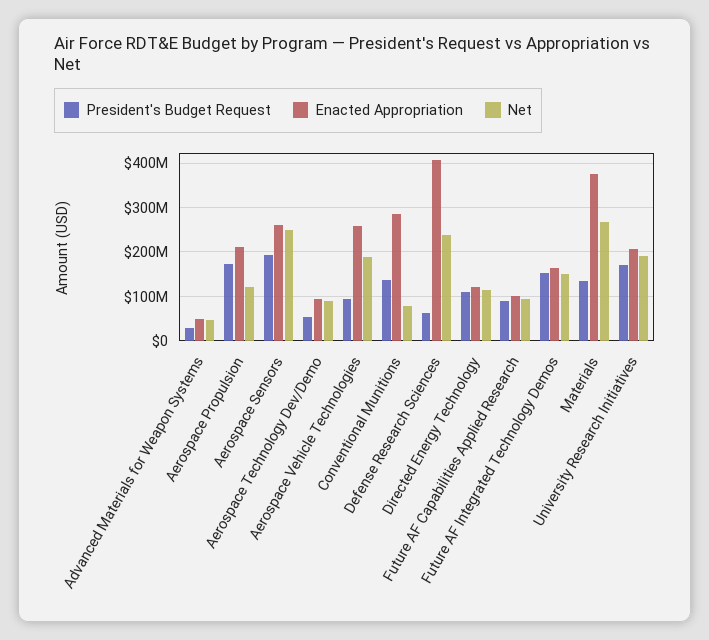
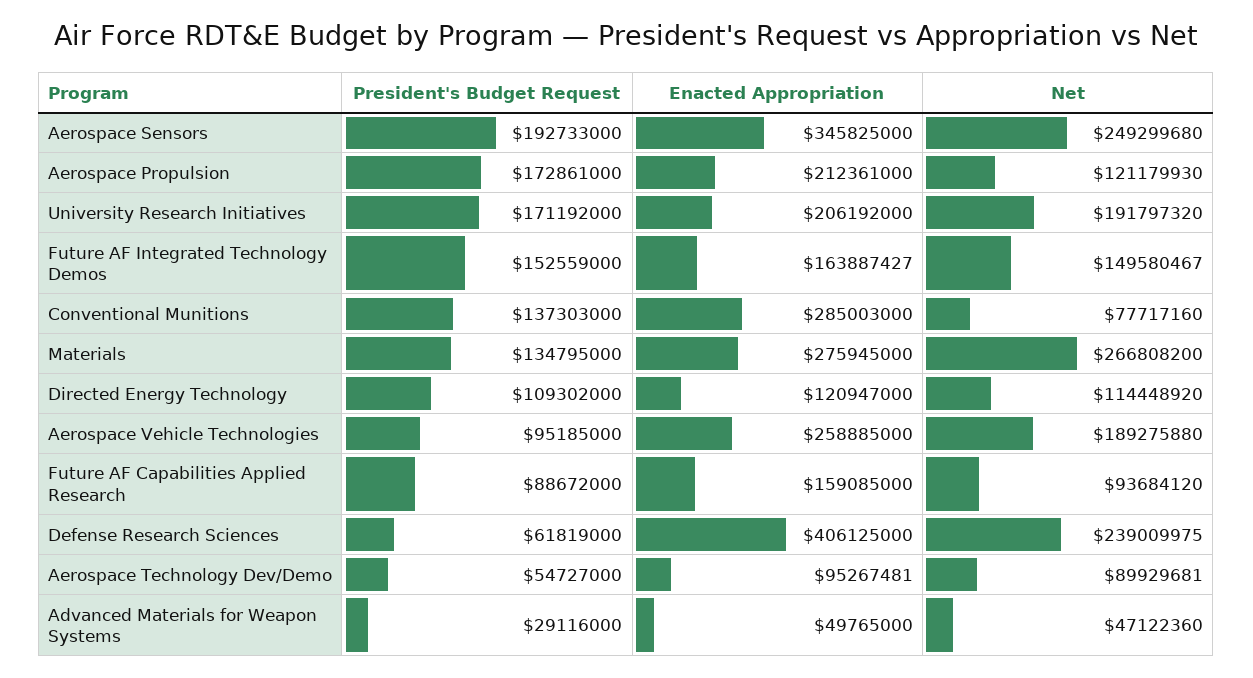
  {
    "President's Budget Request": {
      "Advanced Materials for Weapon Systems": 29116000,
      "Aerospace Propulsion": 172861000,
      "Aerospace Sensors": 192733000,
      "Aerospace Technology Dev/Demo": 54727000,
      "Aerospace Vehicle Technologies": 95185000,
      "Conventional Munitions": 137303000,
      "Defense Research Sciences": 61819000,
      "Directed Energy Technology": 109302000,
      "Future AF Capabilities Applied Research": 88672000,
      "Future AF Integrated Technology Demos": 152559000,
      "Materials": 134795000,
      "University Research Initiatives": 171192000
    },
    "Enacted Appropriation": {
      "Advanced Materials for Weapon Systems": 49765000,
      "Aerospace Propulsion": 212361000,
-     "Aerospace Sensors": 260000000,
+     "Aerospace Sensors": 345825000,
      "Aerospace Technology Dev/Demo": 95267481,
      "Aerospace Vehicle Technologies": 258885000,
      "Conventional Munitions": 285003000,
      "Defense Research Sciences": 406125000,
      "Directed Energy Technology": 120947000,
-     "Future AF Capabilities Applied Research": 100000000,
+     "Future AF Capabilities Applied Research": 159085000,
      "Future AF Integrated Technology Demos": 163887427,
-     "Materials": 380000000,
+     "Materials": 275945000,
      "University Research Initiatives": 206192000
    },
    "Net": {
      "Advanced Materials for Weapon Systems": 47122360,
      "Aerospace Propulsion": 121179930,
      "Aerospace Sensors": 249299680,
      "Aerospace Technology Dev/Demo": 89929681,
      "Aerospace Vehicle Technologies": 189275880,
      "Conventional Munitions": 77717160,
      "Defense Research Sciences": 239009975,
      "Directed Energy Technology": 114448920,
      "Future AF Capabilities Applied Research": 93684120,
      "Future AF Integrated Technology Demos": 149580467,
      "Materials": 266808200,
      "University Research Initiatives": 191797320
    }
  }

